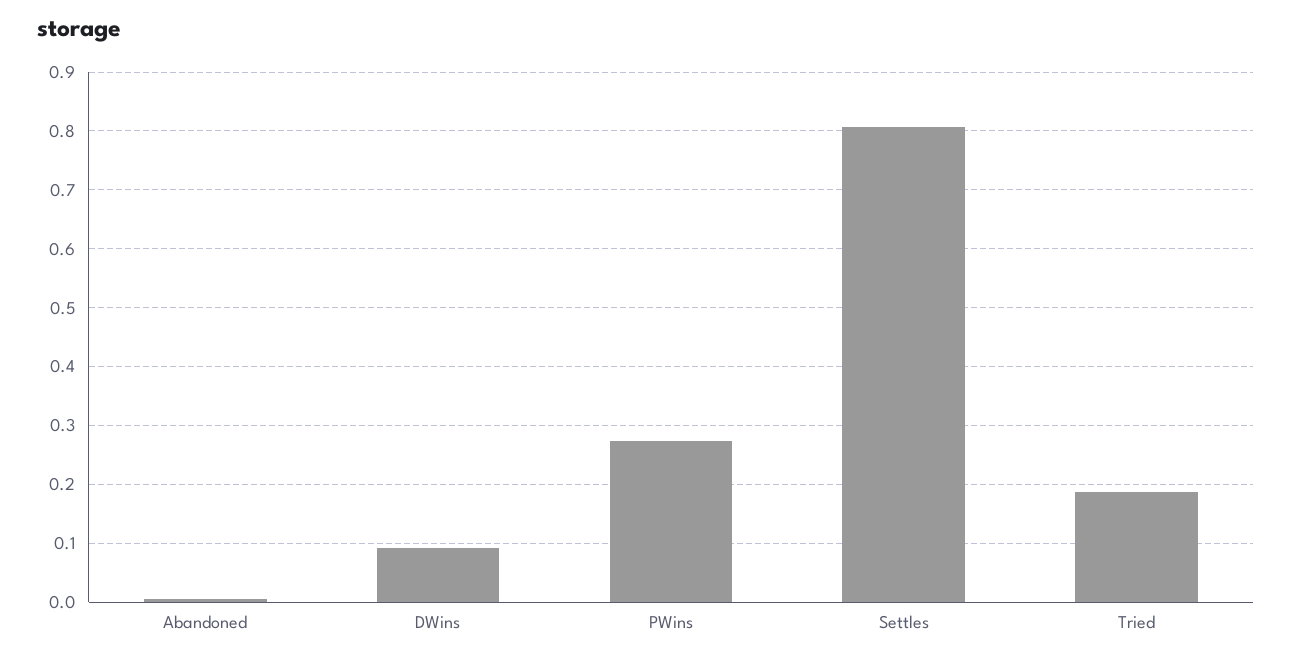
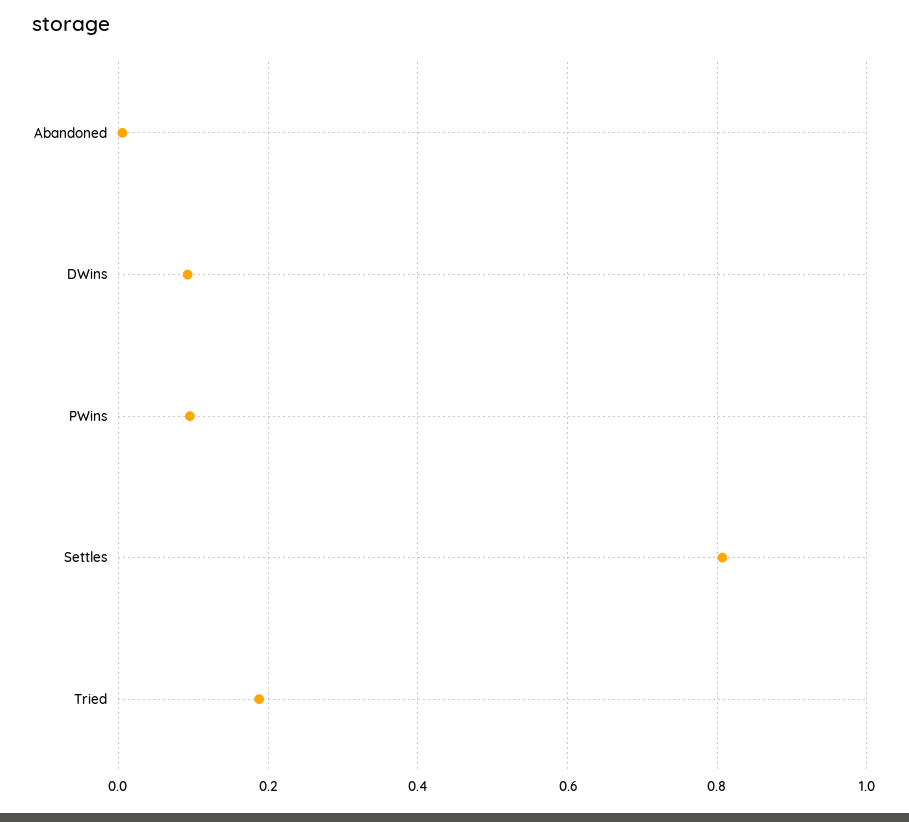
  {
    "Abandoned": 0,
    "DWins": 0.1,
-   "PWins": 0.28,
+   "PWins": 0.1,
    "Settles": 0.8,
    "Tried": 0.18
  }

